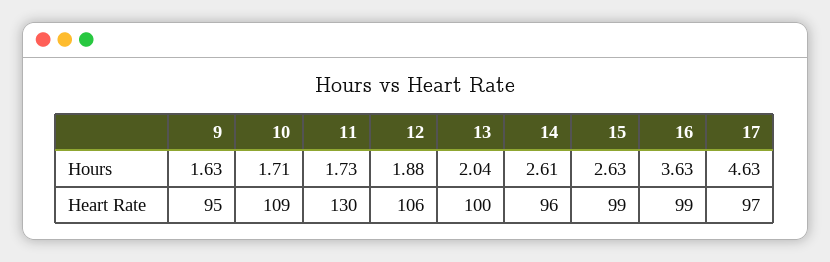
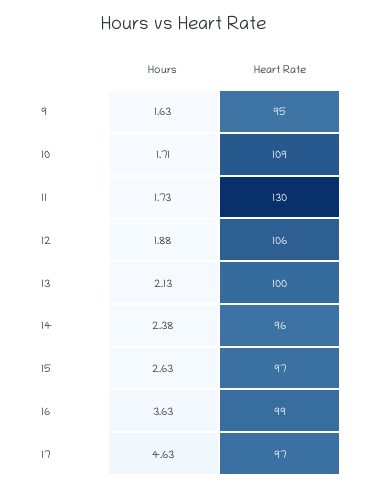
  {
    "9": {
      "Hours": 1.63,
      "Heart Rate": 95
    },
    "10": {
      "Hours": 1.71,
      "Heart Rate": 109
    },
    "11": {
      "Hours": 1.73,
      "Heart Rate": 130
    },
    "12": {
      "Hours": 1.88,
      "Heart Rate": 106
    },
    "13": {
-     "Hours": 2.04,
+     "Hours": 2.13,
      "Heart Rate": 100
    },
    "14": {
-     "Hours": 2.61,
+     "Hours": 2.38,
      "Heart Rate": 96
    },
    "15": {
      "Hours": 2.63,
-     "Heart Rate": 99
+     "Heart Rate": 97
    },
    "16": {
      "Hours": 3.63,
      "Heart Rate": 99
    },
    "17": {
      "Hours": 4.63,
      "Heart Rate": 97
    }
  }

